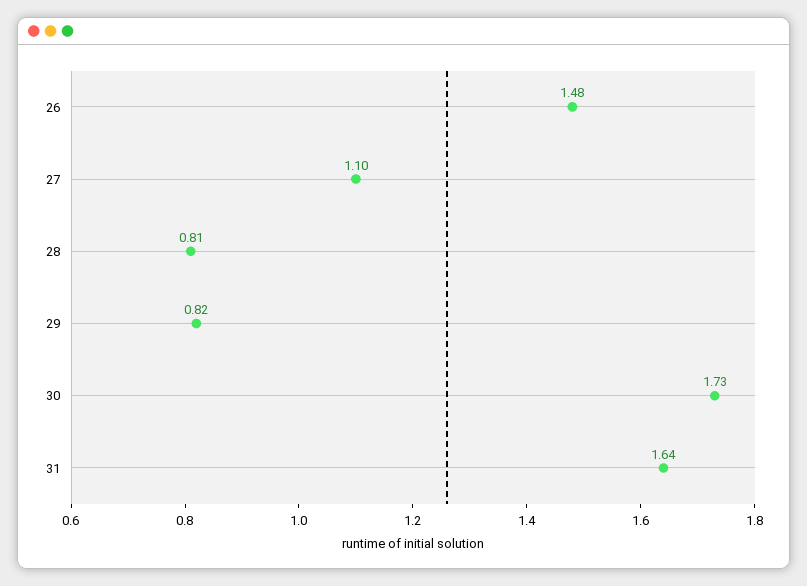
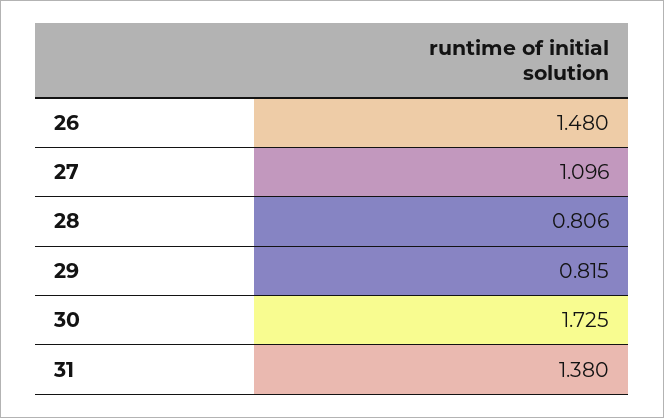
  {
    "26": 1.48,
    "27": 1.096,
    "28": 0.806,
    "29": 0.815,
    "30": 1.725,
-   "31": 1.64
+   "31": 1.38
  }

